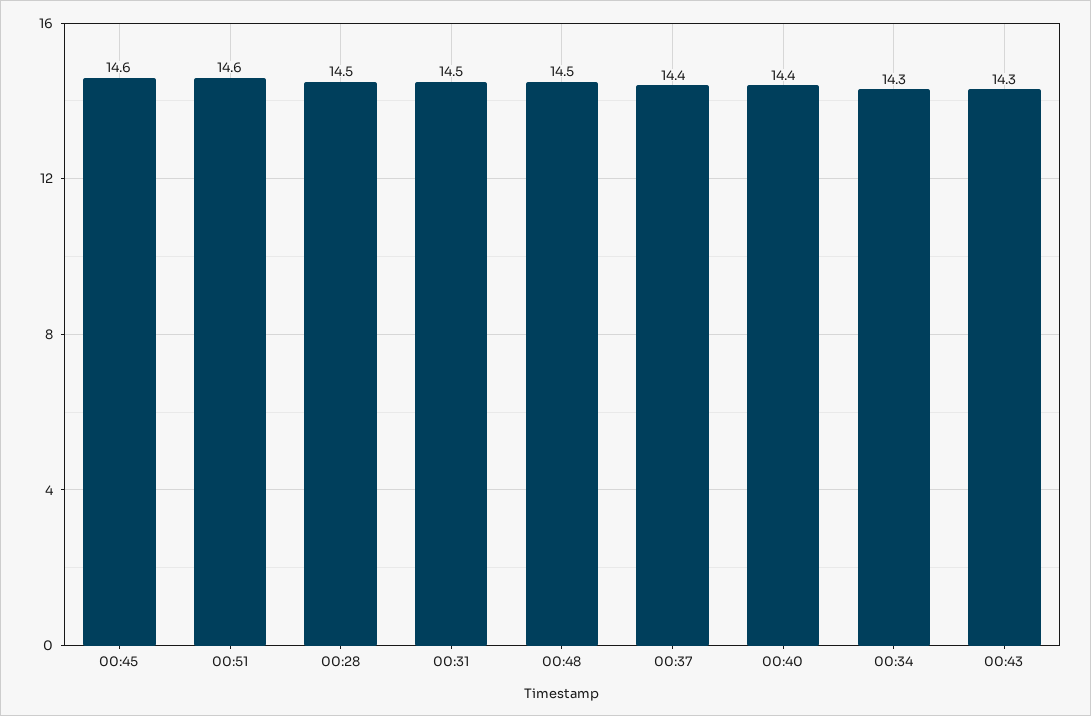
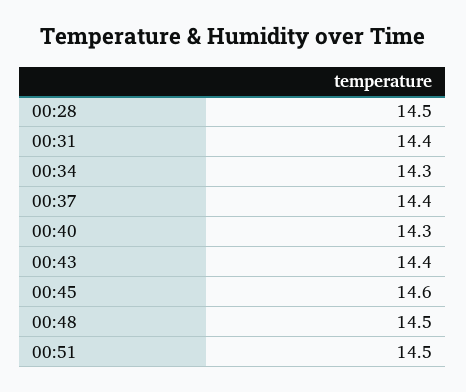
  {
    "00:45": 14.6,
-   "00:51": 14.6,
+   "00:51": 14.5,
    "00:28": 14.5,
-   "00:31": 14.5,
+   "00:31": 14.4,
    "00:48": 14.5,
    "00:37": 14.4,
-   "00:40": 14.4,
+   "00:40": 14.3,
    "00:34": 14.3,
-   "00:43": 14.3
+   "00:43": 14.4
  }

